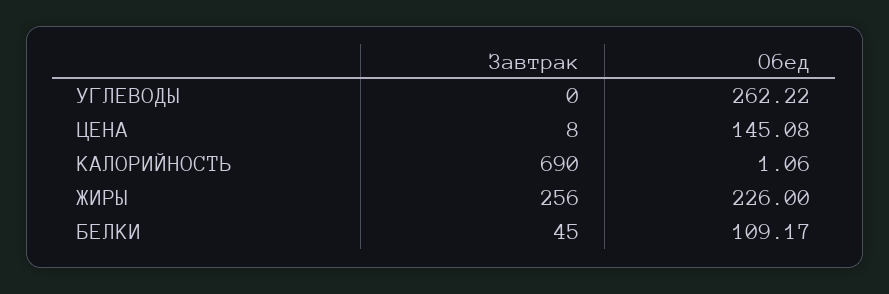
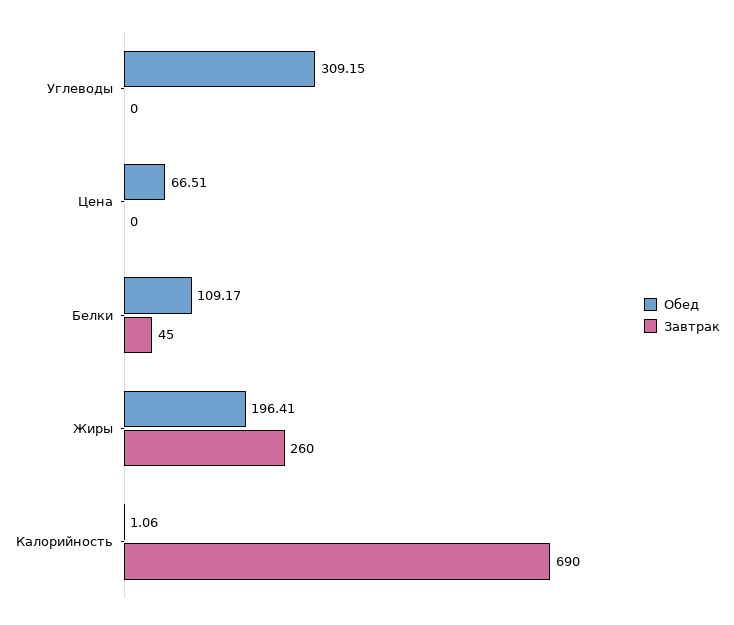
  {
    "Завтрак": {
      "УГЛЕВОДЫ": 0,
-     "ЦЕНА": 8,
+     "ЦЕНА": 0,
      "КАЛОРИЙНОСТЬ": 690,
-     "ЖИРЫ": 256,
+     "ЖИРЫ": 260,
      "БЕЛКИ": 45
    },
    "Обед": {
-     "УГЛЕВОДЫ": 262.22,
+     "УГЛЕВОДЫ": 309.15,
-     "ЦЕНА": 145.08,
+     "ЦЕНА": 66.51,
      "КАЛОРИЙНОСТЬ": 1.06,
-     "ЖИРЫ": 226,
+     "ЖИРЫ": 196.41,
      "БЕЛКИ": 109.17
    }
  }

